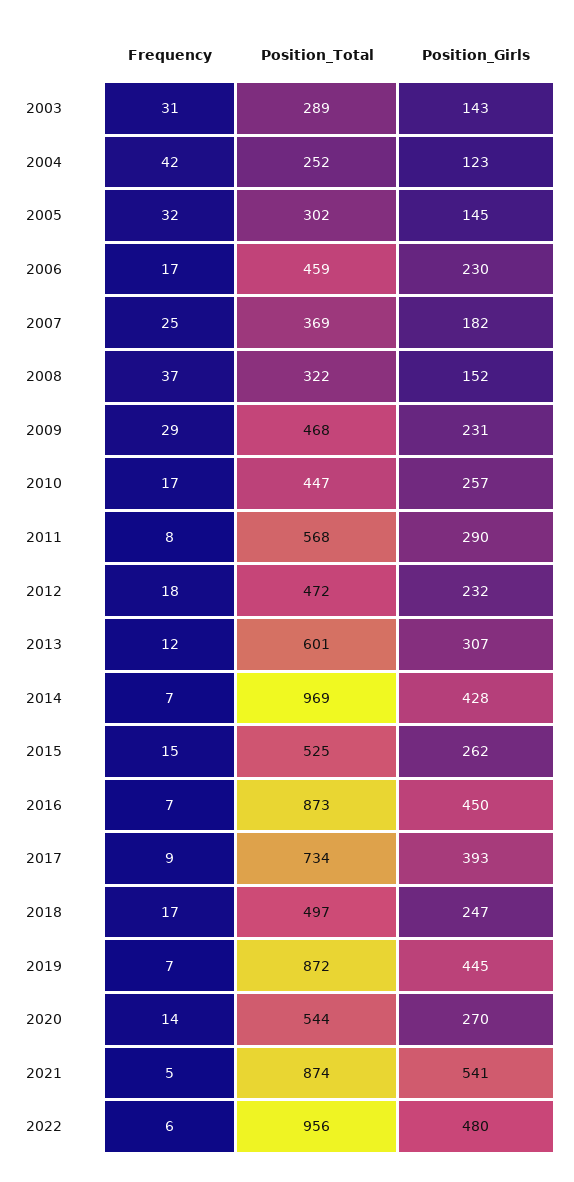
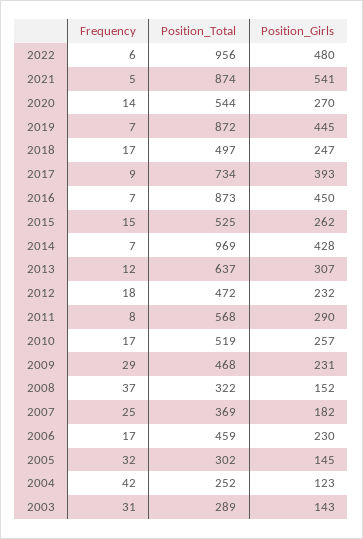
  {
    "Frequency": {
      "2003": 31,
      "2004": 42,
      "2005": 32,
      "2006": 17,
      "2007": 25,
      "2008": 37,
      "2009": 29,
      "2010": 17,
      "2011": 8,
      "2012": 18,
      "2013": 12,
      "2014": 7,
      "2015": 15,
      "2016": 7,
      "2017": 9,
      "2018": 17,
      "2019": 7,
      "2020": 14,
      "2021": 5,
      "2022": 6
    },
    "Position_Total": {
      "2003": 289,
      "2004": 252,
      "2005": 302,
      "2006": 459,
      "2007": 369,
      "2008": 322,
      "2009": 468,
-     "2010": 447,
+     "2010": 519,
      "2011": 568,
      "2012": 472,
-     "2013": 601,
+     "2013": 637,
      "2014": 969,
      "2015": 525,
      "2016": 873,
      "2017": 734,
      "2018": 497,
      "2019": 872,
      "2020": 544,
      "2021": 874,
      "2022": 956
    },
    "Position_Girls": {
      "2003": 143,
      "2004": 123,
      "2005": 145,
      "2006": 230,
      "2007": 182,
      "2008": 152,
      "2009": 231,
      "2010": 257,
      "2011": 290,
      "2012": 232,
      "2013": 307,
      "2014": 428,
      "2015": 262,
      "2016": 450,
      "2017": 393,
      "2018": 247,
      "2019": 445,
      "2020": 270,
      "2021": 541,
      "2022": 480
    }
  }

